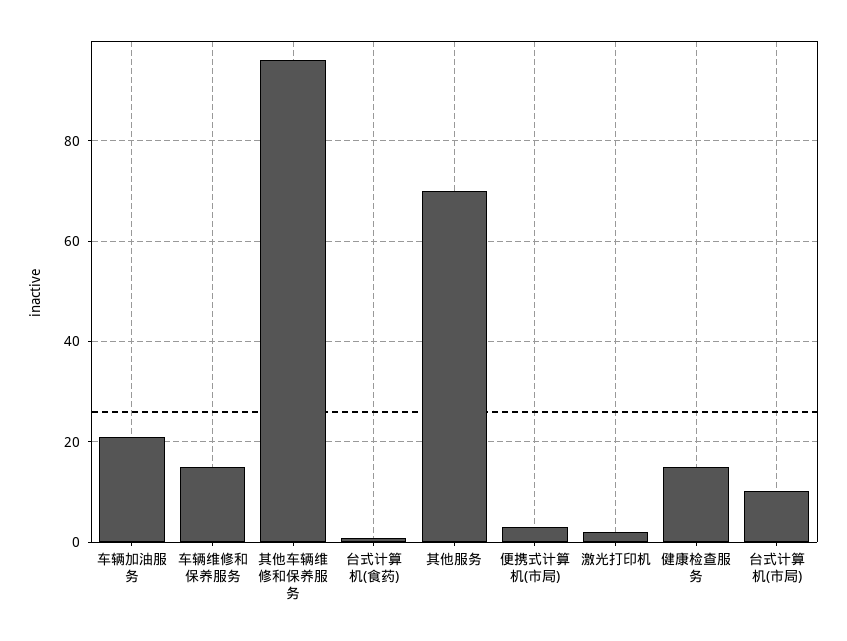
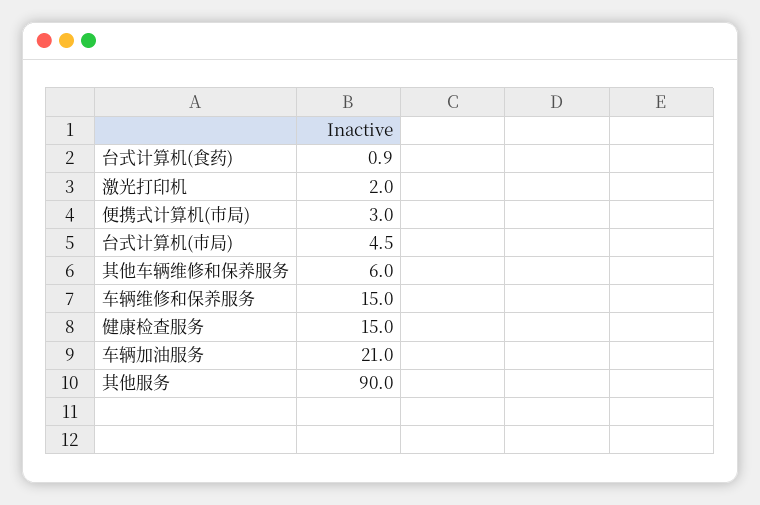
  {
    "车辆加油服务": 21,
    "车辆维修和保养服务": 15,
-   "其他车辆维修和保养服务": 96,
+   "其他车辆维修和保养服务": 6,
    "台式计算机(食药)": 0.9,
-   "其他服务": 70,
+   "其他服务": 90,
    "便携式计算机(市局)": 3,
    "激光打印机": 2,
    "健康检查服务": 15,
-   "台式计算机(市局)": 10
+   "台式计算机(市局)": 4.5
  }

